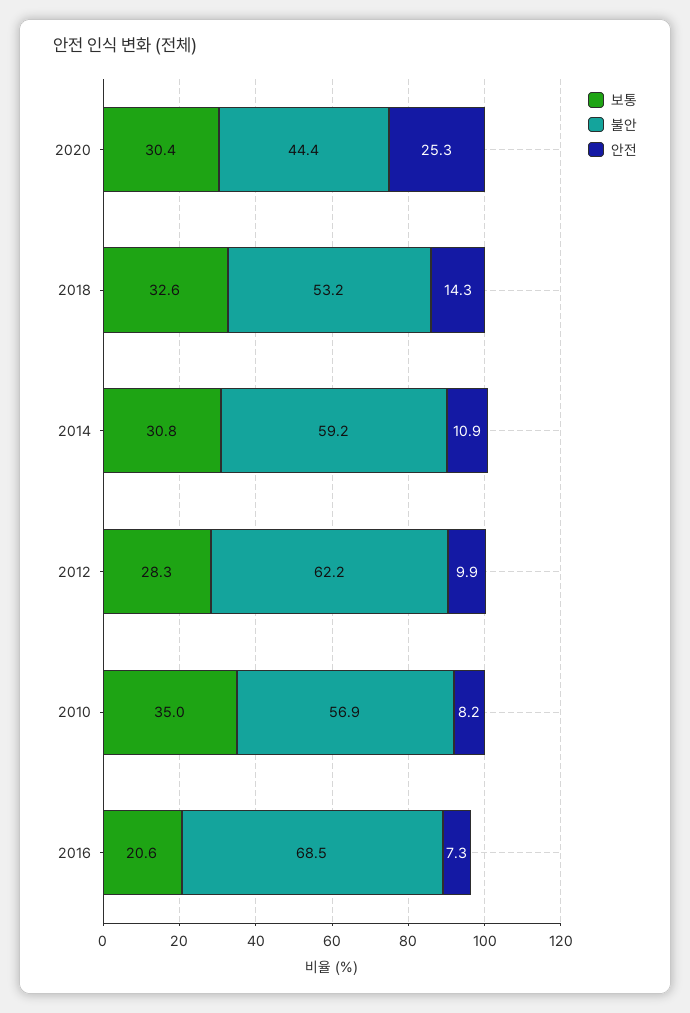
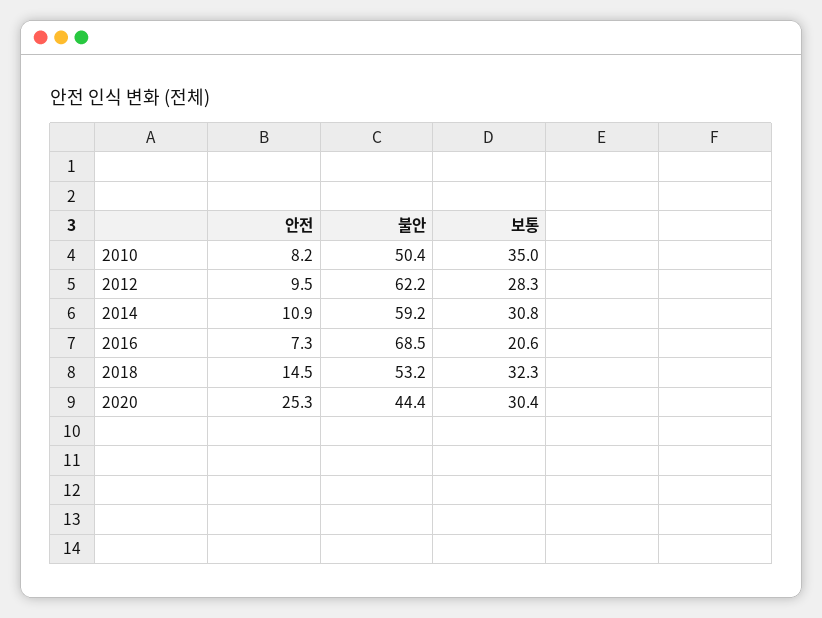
  {
    "보통": {
      "2020": 30.4,
-     "2018": 32.6,
+     "2018": 32.3,
      "2014": 30.8,
      "2012": 28.3,
      "2010": 35,
      "2016": 20.6
    },
    "불안": {
      "2020": 44.4,
      "2018": 53.2,
      "2014": 59.2,
      "2012": 62.2,
-     "2010": 56.9,
+     "2010": 50.4,
      "2016": 68.5
    },
    "안전": {
      "2020": 25.3,
-     "2018": 14.3,
+     "2018": 14.5,
      "2014": 10.9,
-     "2012": 9.9,
+     "2012": 9.5,
      "2010": 8.2,
      "2016": 7.3
    }
  }

